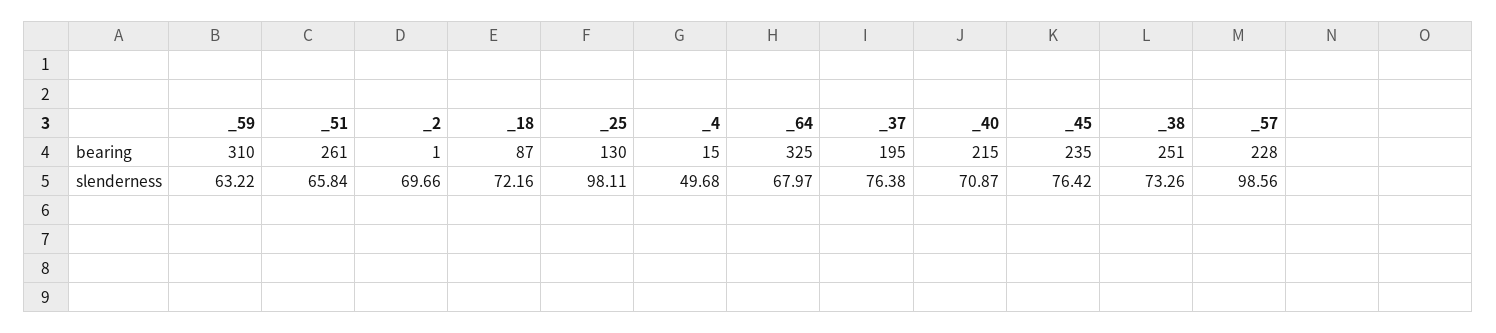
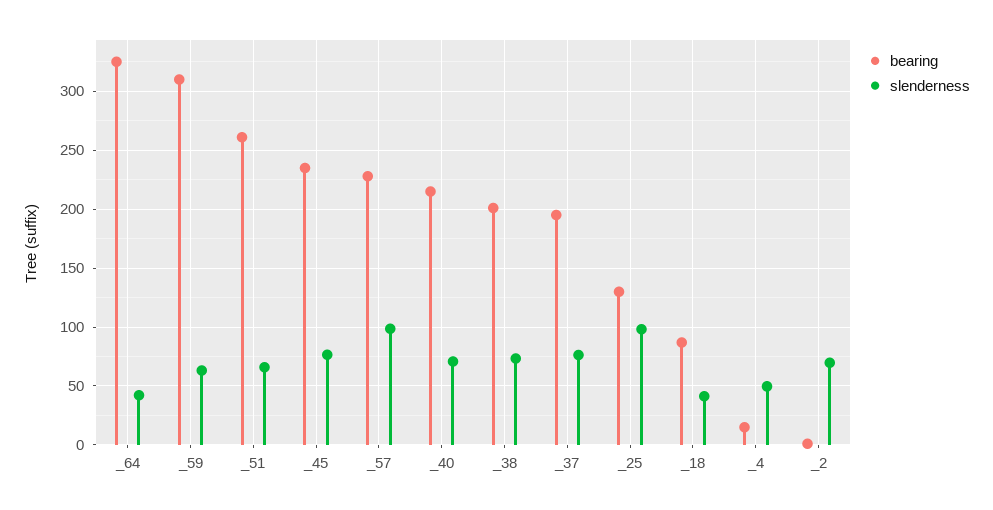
  {
    "bearing": {
      "_59": 310,
      "_51": 261,
      "_2": 1,
      "_18": 87,
      "_25": 130,
      "_4": 15,
      "_64": 325,
      "_37": 195,
      "_40": 215,
      "_45": 235,
-     "_38": 251,
+     "_38": 200,
      "_57": 228
    },
    "slenderness": {
      "_59": 63.22,
      "_51": 65.84,
      "_2": 69.66,
-     "_18": 72.16,
+     "_18": 40,
      "_25": 98.11,
      "_4": 49.68,
-     "_64": 67.97,
+     "_64": 40,
      "_37": 76.38,
      "_40": 70.87,
      "_45": 76.42,
      "_38": 73.26,
      "_57": 98.56
    }
  }

